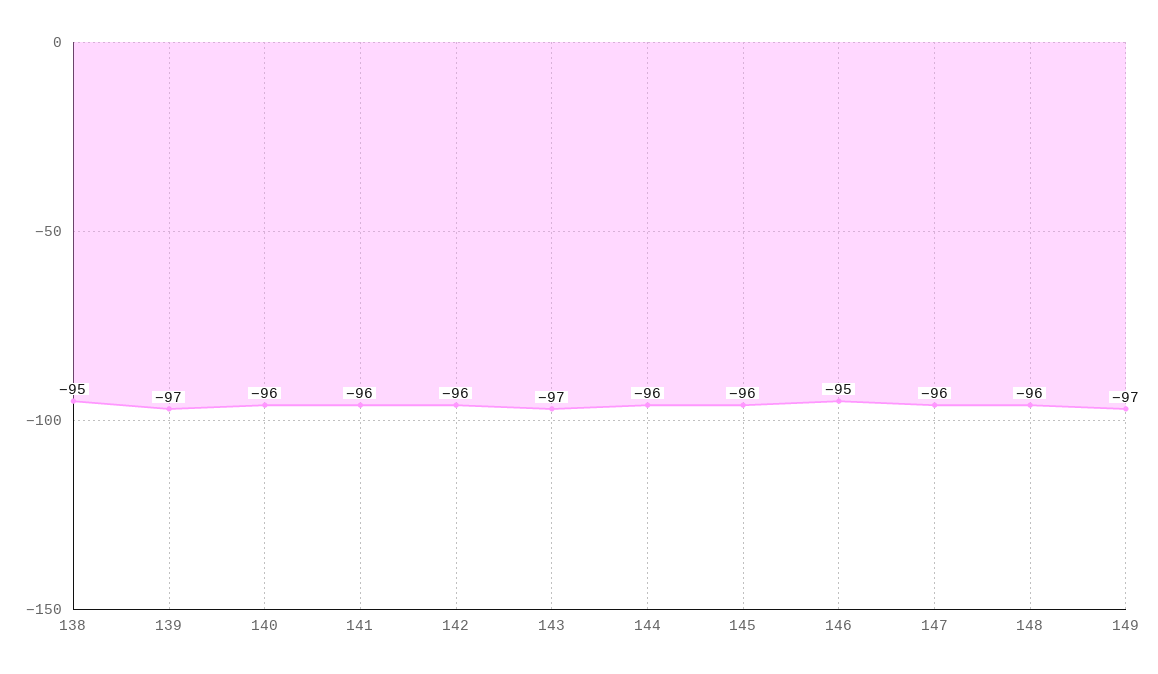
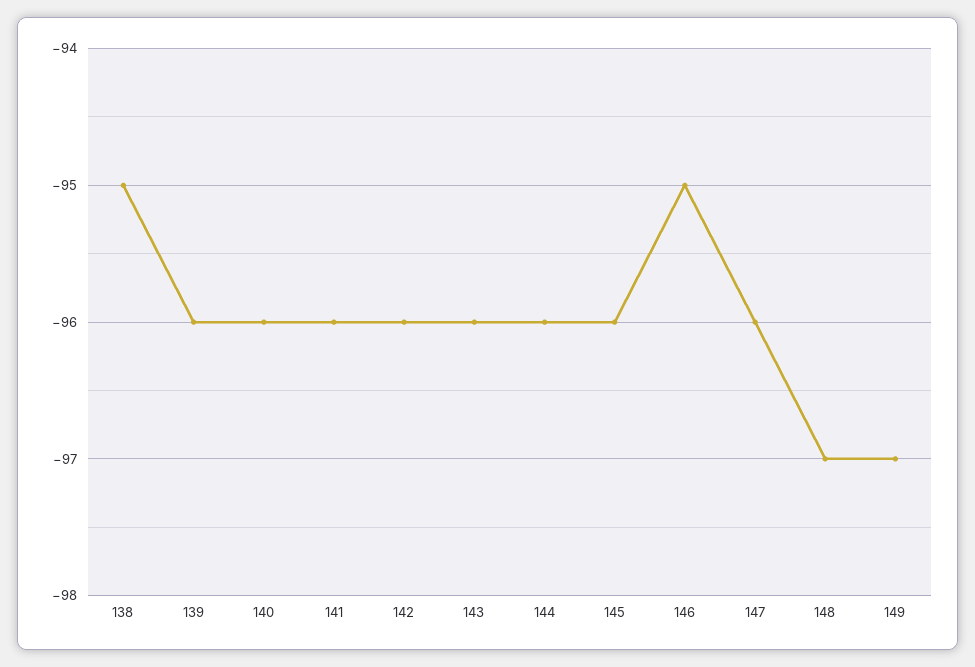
  {
    "138": -95,
-   "139": -97,
+   "139": -96,
    "140": -96,
    "141": -96,
    "142": -96,
-   "143": -97,
+   "143": -96,
    "144": -96,
    "145": -96,
    "146": -95,
    "147": -96,
-   "148": -96,
+   "148": -97,
    "149": -97
  }

